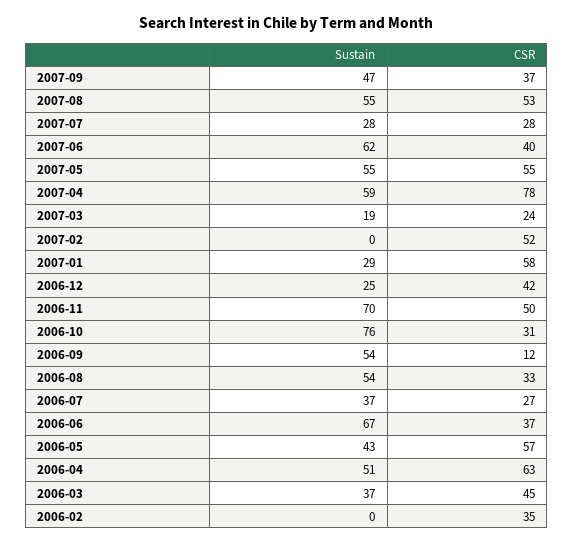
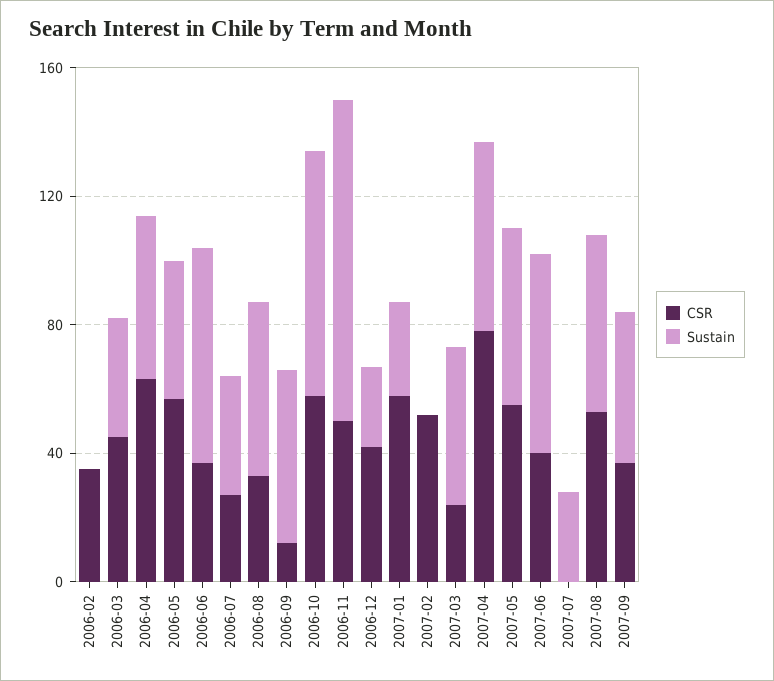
  {
    "Sustain": {
      "2007-09": 47,
      "2007-08": 55,
      "2007-07": 28,
      "2007-06": 62,
      "2007-05": 55,
      "2007-04": 59,
-     "2007-03": 19,
+     "2007-03": 50,
      "2007-02": 0,
      "2007-01": 29,
      "2006-12": 25,
-     "2006-11": 70,
+     "2006-11": 100,
      "2006-10": 76,
      "2006-09": 54,
      "2006-08": 54,
      "2006-07": 37,
      "2006-06": 67,
      "2006-05": 43,
      "2006-04": 51,
      "2006-03": 37,
      "2006-02": 0
    },
    "CSR": {
      "2007-09": 37,
      "2007-08": 53,
-     "2007-07": 28,
+     "2007-07": 0,
      "2007-06": 40,
      "2007-05": 55,
      "2007-04": 78,
      "2007-03": 24,
      "2007-02": 52,
      "2007-01": 58,
      "2006-12": 42,
      "2006-11": 50,
-     "2006-10": 31,
+     "2006-10": 60,
      "2006-09": 12,
      "2006-08": 33,
      "2006-07": 27,
      "2006-06": 37,
      "2006-05": 57,
      "2006-04": 63,
      "2006-03": 45,
      "2006-02": 35
    }
  }

